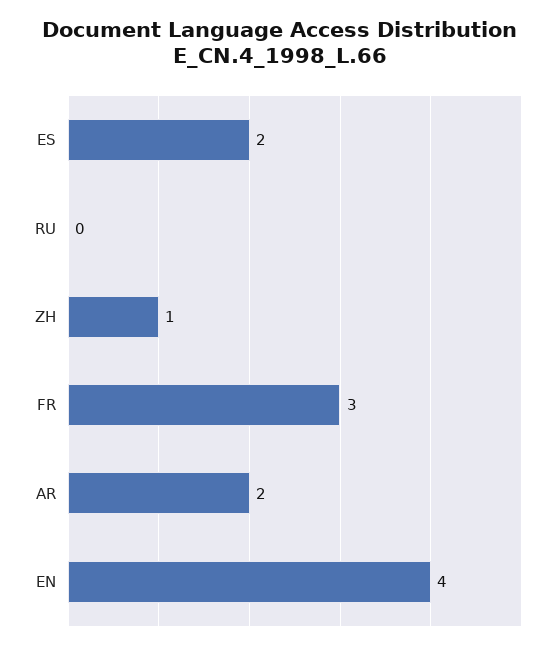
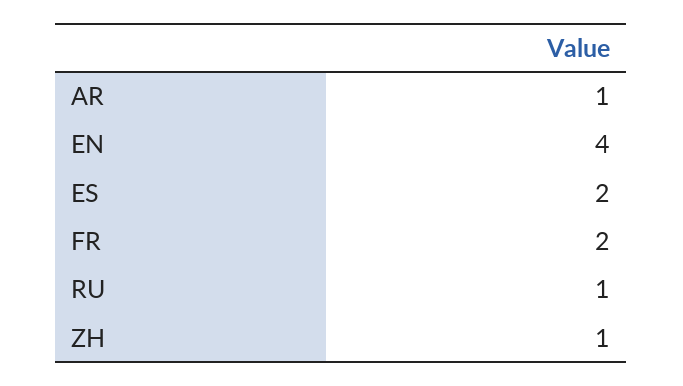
  {
    "ES": 2,
-   "RU": 0,
+   "RU": 1,
    "ZH": 1,
-   "FR": 3,
+   "FR": 2,
-   "AR": 2,
+   "AR": 1,
    "EN": 4
  }

